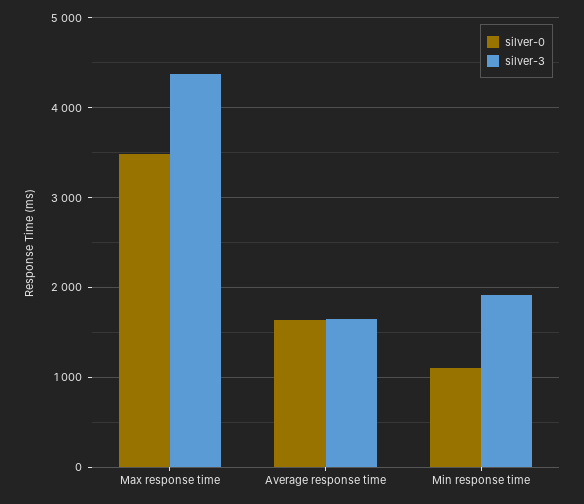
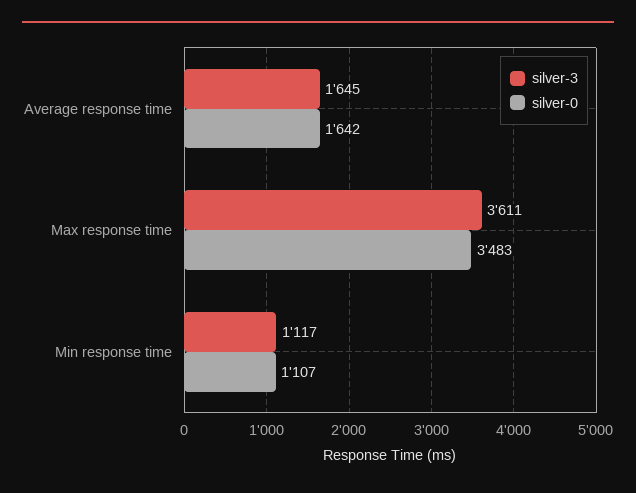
  {
    "silver-0": {
      "Max response time": 3483,
      "Average response time": 1642,
      "Min response time": 1107
    },
    "silver-3": {
-     "Max response time": 4400,
+     "Max response time": 3611,
      "Average response time": 1645,
-     "Min response time": 1900
+     "Min response time": 1117
    }
  }

